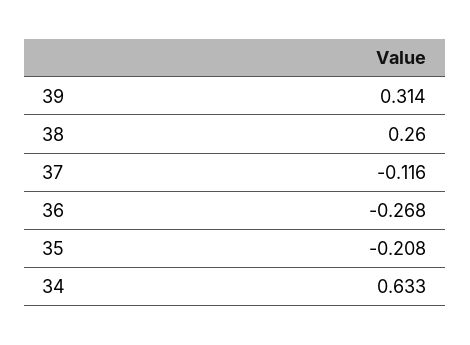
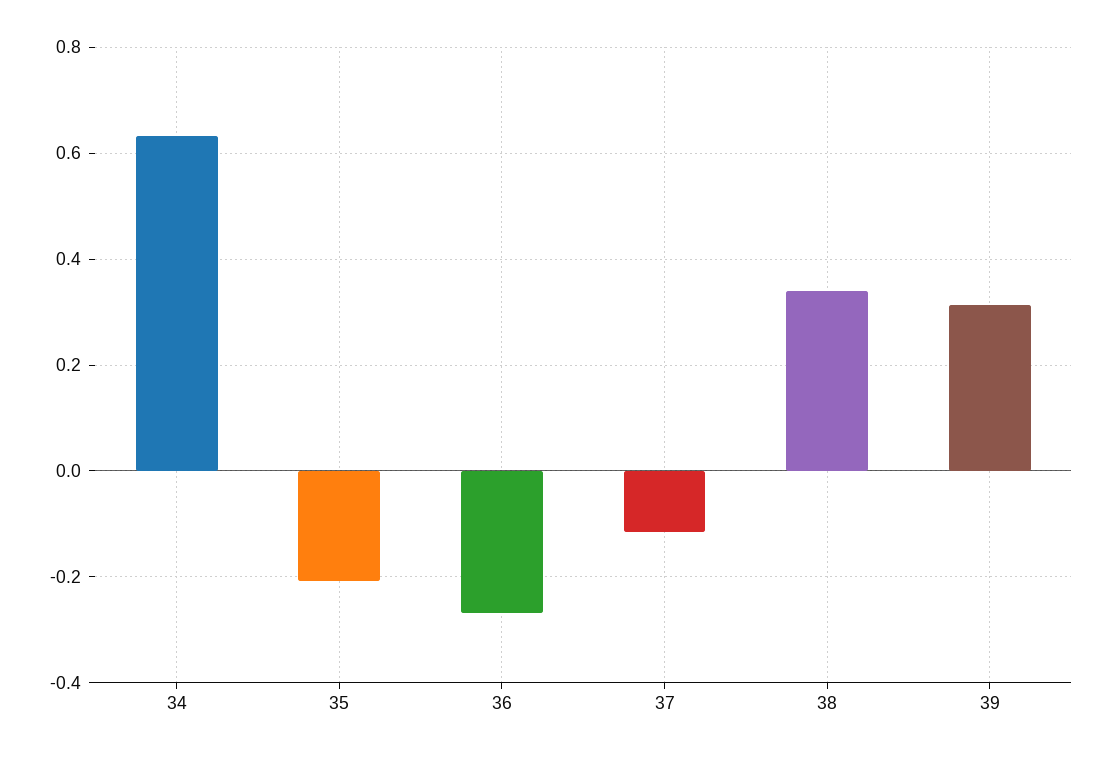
  {
    "39": 0.314,
-   "38": 0.26,
+   "38": 0.34,
    "37": -0.116,
    "36": -0.268,
    "35": -0.208,
    "34": 0.633
  }

